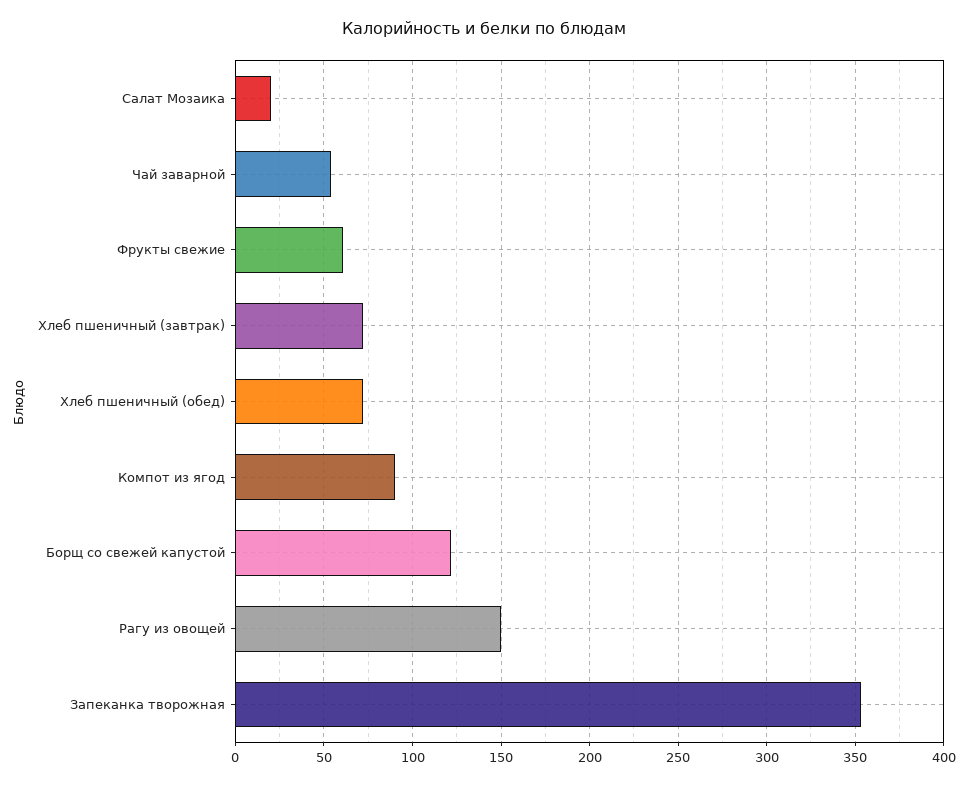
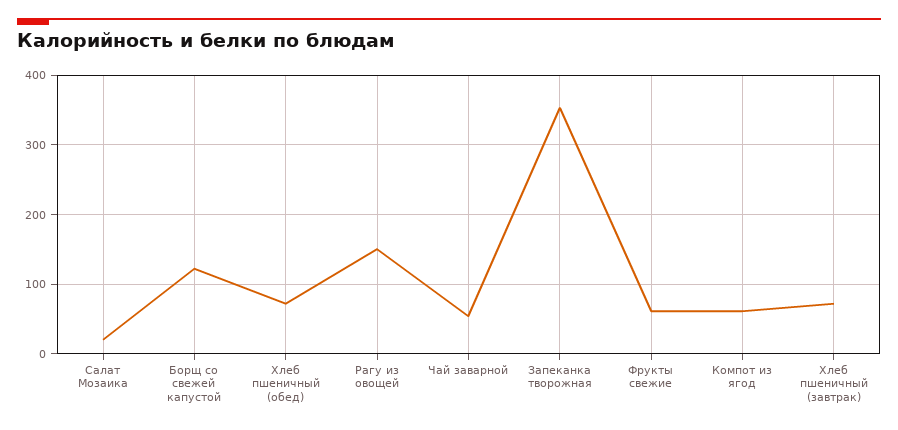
  {
    "Салат Мозаика": 20,
    "Чай заварной": 55,
    "Фрукты свежие": 60,
    "Хлеб пшеничный (завтрак)": 70,
    "Хлеб пшеничный (обед)": 70,
-   "Компот из ягод": 90,
+   "Компот из ягод": 60,
    "Борщ со свежей капустой": 120,
    "Рагу из овощей": 150,
    "Запеканка творожная": 355
  }

